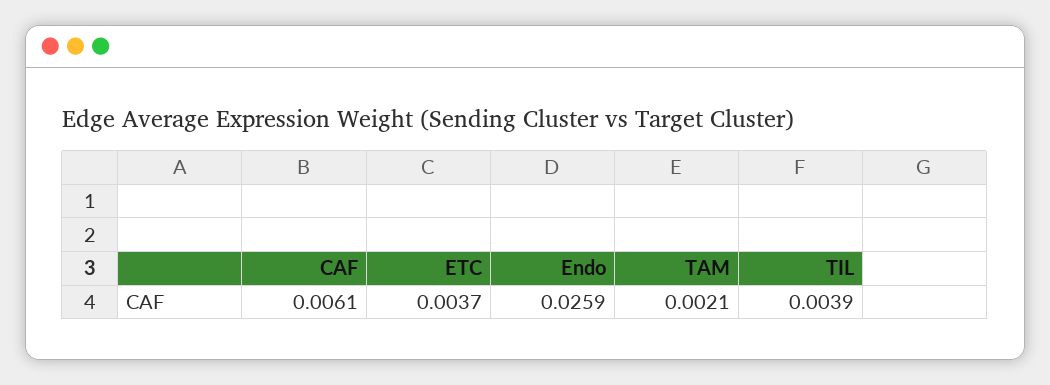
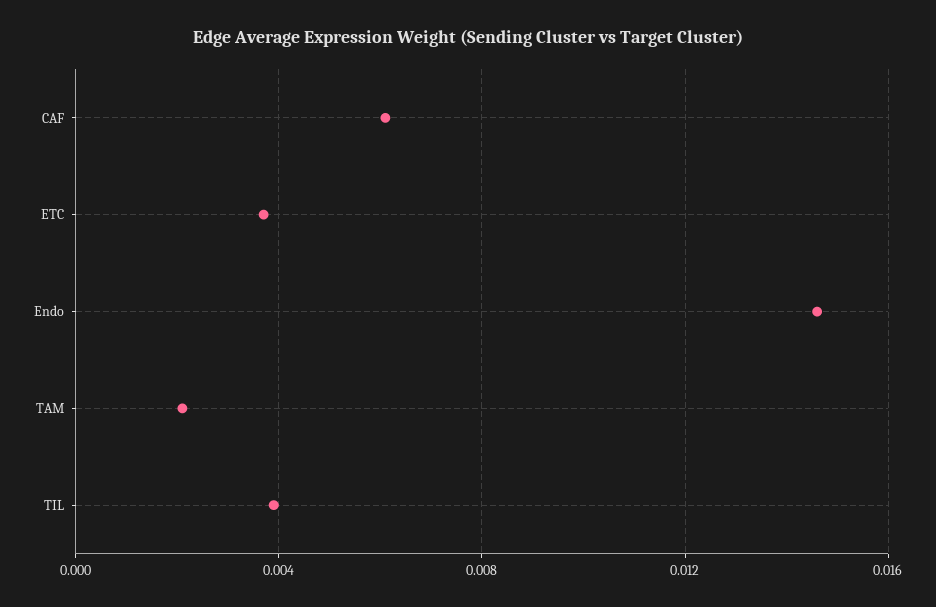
  {
    "CAF": 0.0061,
    "ETC": 0.0037,
-   "Endo": 0.0259,
+   "Endo": 0.0145,
    "TAM": 0.0021,
    "TIL": 0.0039
  }

